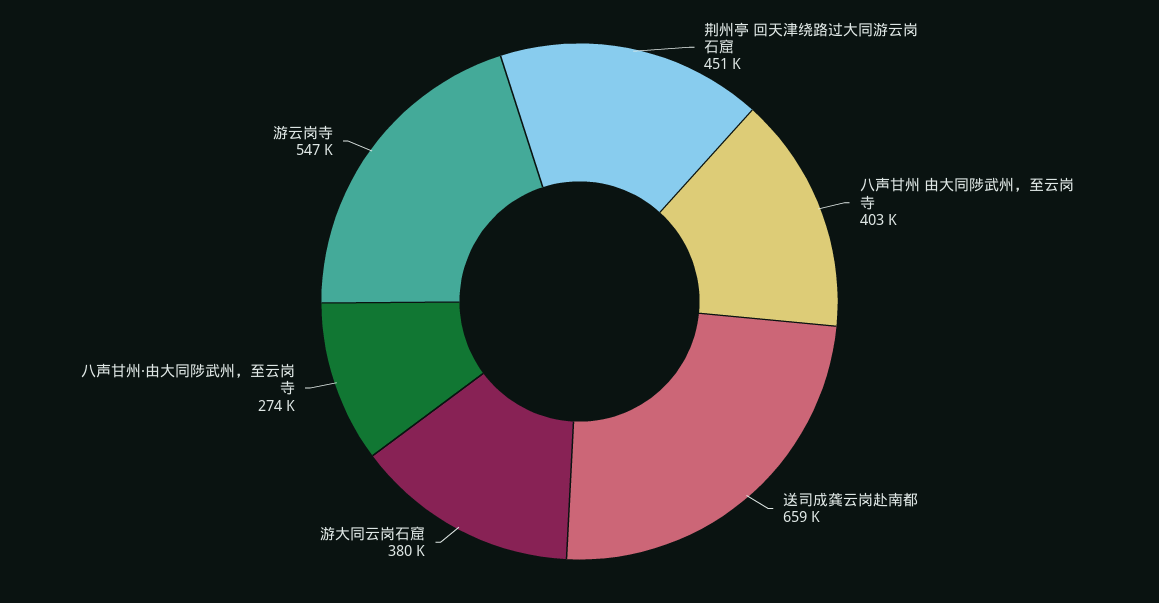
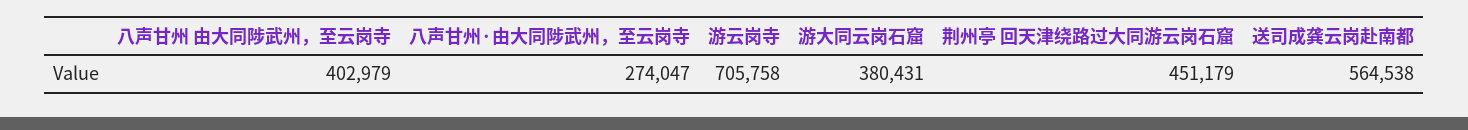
  {
    "荆州亭 回天津绕路过大同游云岗石窟": 451179,
    "八声甘州 由大同陟武州，至云岗寺": 402979,
-   "送司成龚云岗赴南都": 659000,
+   "送司成龚云岗赴南都": 564538,
    "游大同云岗石窟": 380431,
    "八声甘州·由大同陟武州，至云岗寺": 274047,
-   "游云岗寺": 547000
+   "游云岗寺": 705758
  }

